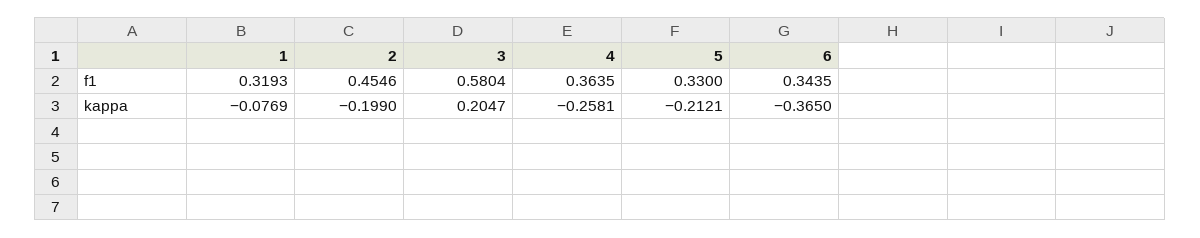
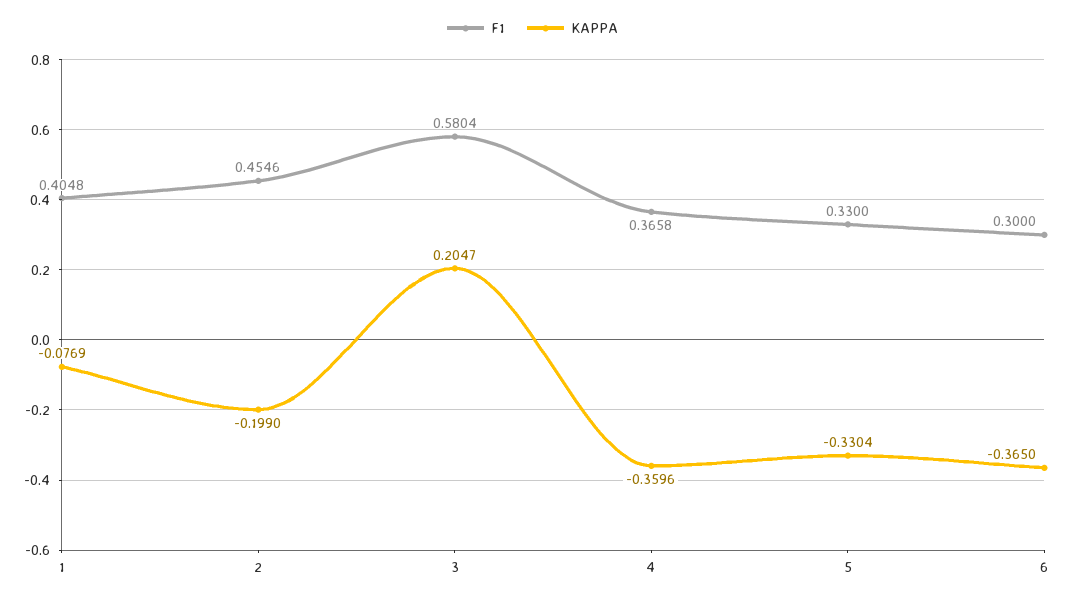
  {
    "f1": {
-     "1": 0.3193,
+     "1": 0.4048,
      "2": 0.4546,
      "3": 0.5804,
-     "4": 0.3635,
+     "4": 0.3658,
      "5": 0.33,
-     "6": 0.3435
+     "6": 0.3
    },
    "kappa": {
      "1": -0.0769,
      "2": -0.199,
      "3": 0.2047,
-     "4": -0.2581,
+     "4": -0.3596,
-     "5": -0.2121,
+     "5": -0.3304,
      "6": -0.365
    }
  }

